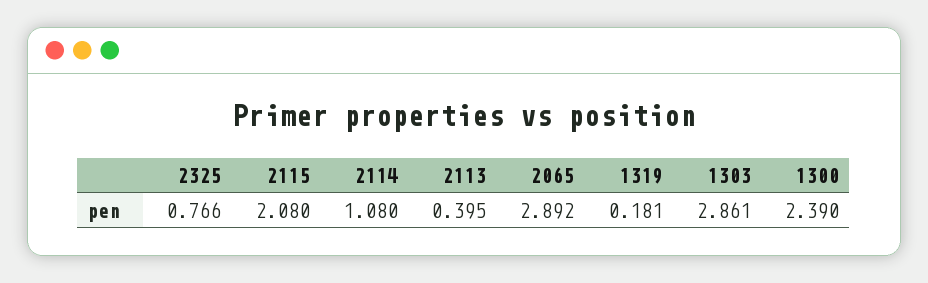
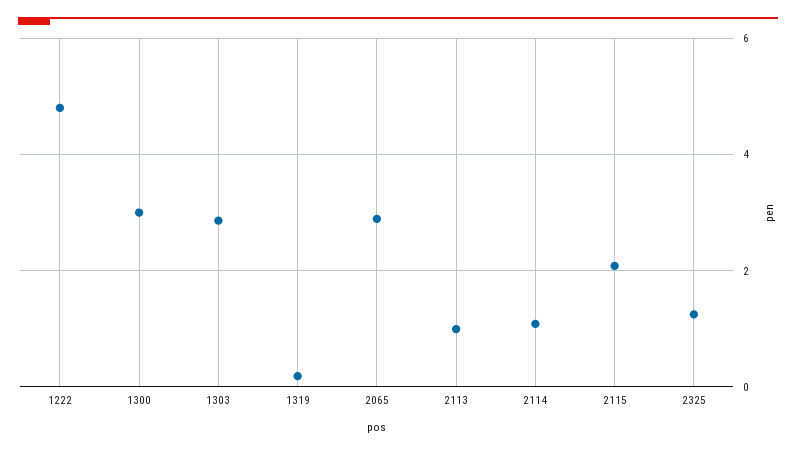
  {
-   "2325": 0.766,
+   "2325": 1.2,
    "2115": 2.08,
    "2114": 1.08,
-   "2113": 0.395,
+   "2113": 1,
    "2065": 2.892,
    "1319": 0.181,
    "1303": 2.861,
-   "1300": 2.39
+   "1300": 3,
+   "1222": 4.8
  }

